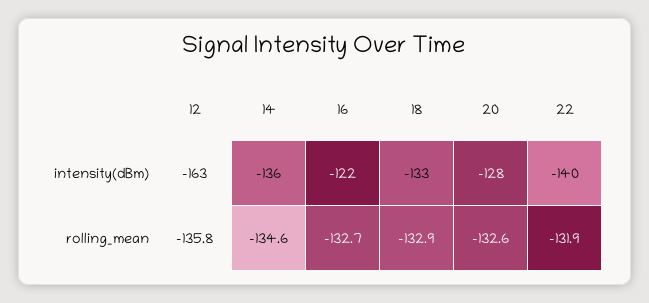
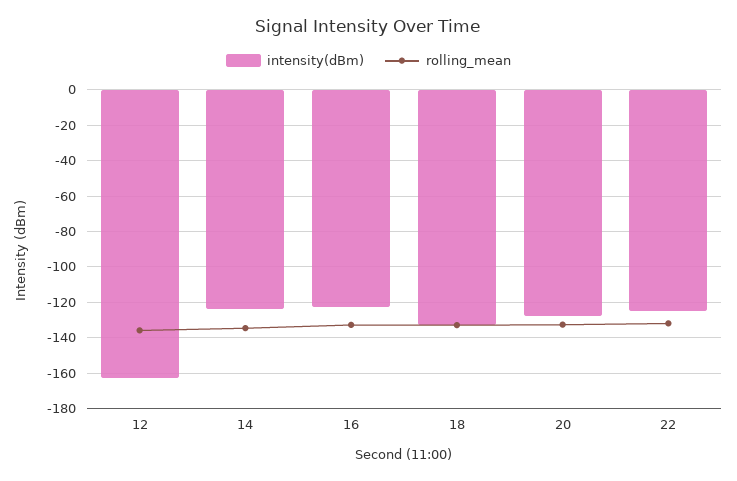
  {
    "intensity(dBm)": {
      "12": -163,
-     "14": -136,
+     "14": -125,
      "16": -122,
      "18": -133,
      "20": -128,
-     "22": -140
+     "22": -125
    },
    "rolling_mean": {
      "12": -135.8,
      "14": -134.6,
      "16": -132.7,
      "18": -132.9,
      "20": -132.6,
      "22": -131.9
    }
  }

